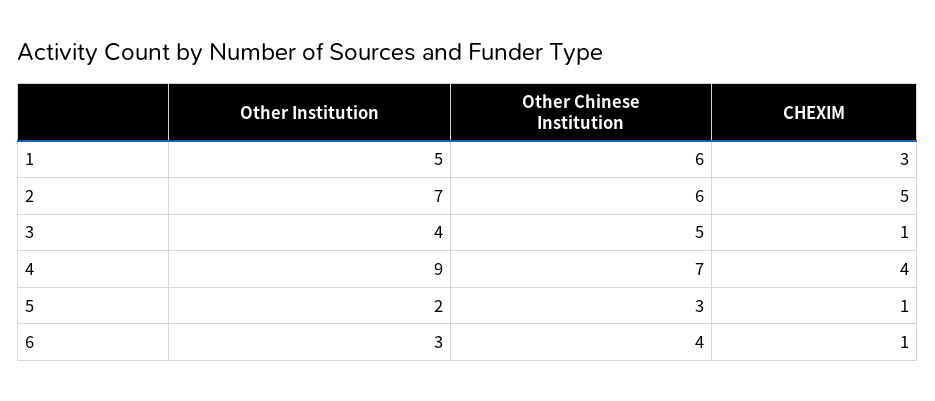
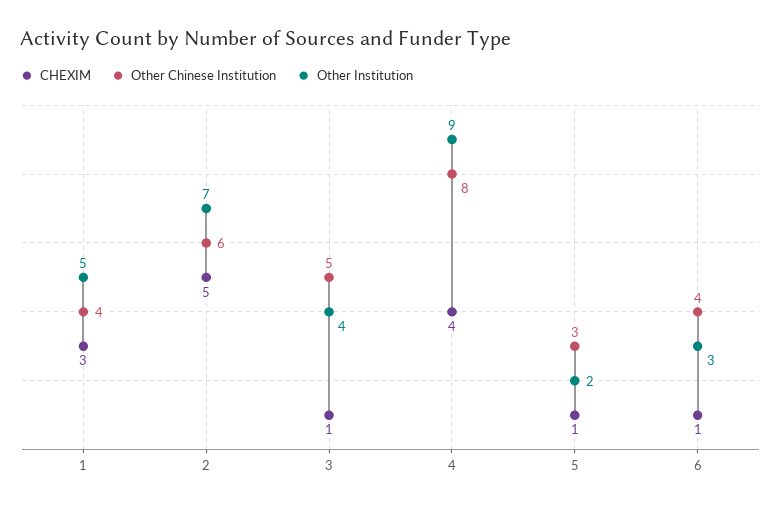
  {
    "Other Institution": {
      "1": 5,
      "2": 7,
      "3": 4,
      "4": 9,
      "5": 2,
      "6": 3
    },
    "Other Chinese Institution": {
-     "1": 6,
+     "1": 4,
      "2": 6,
      "3": 5,
-     "4": 7,
+     "4": 8,
      "5": 3,
      "6": 4
    },
    "CHEXIM": {
      "1": 3,
      "2": 5,
      "3": 1,
      "4": 4,
      "5": 1,
      "6": 1
    }
  }

